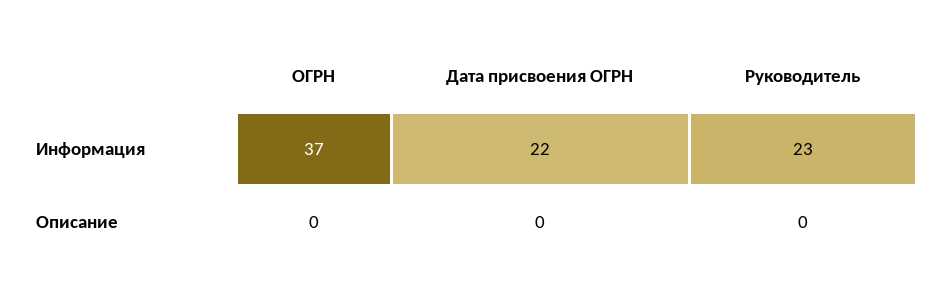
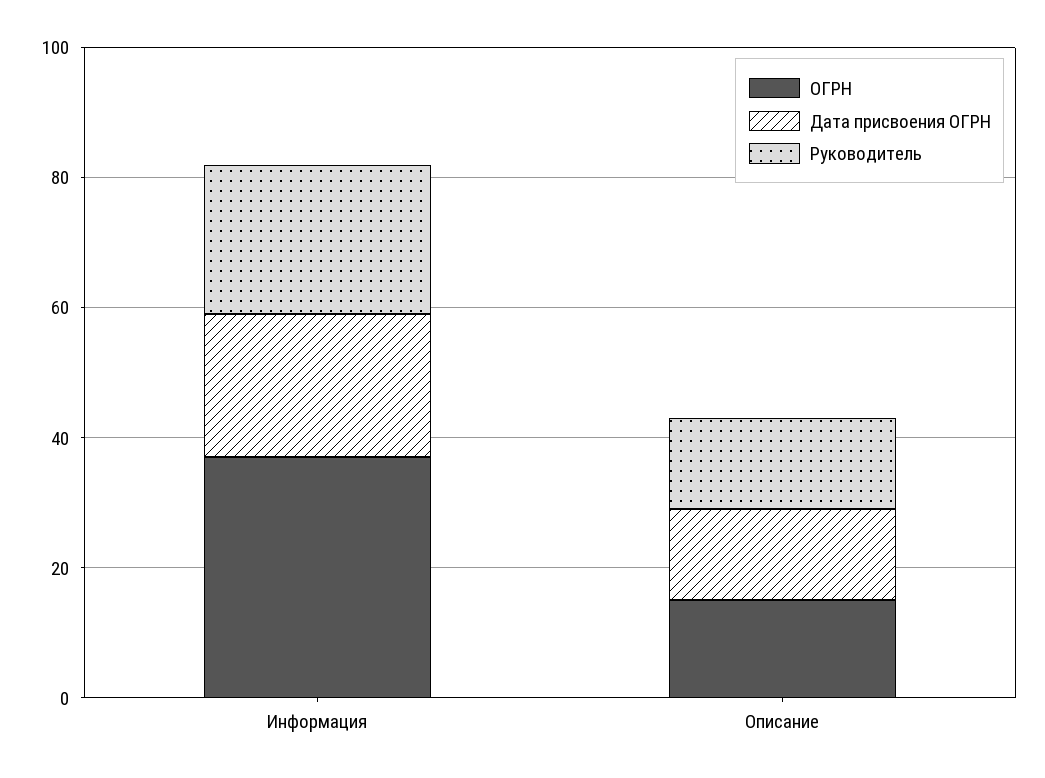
  {
    "ОГРН": {
      "Информация": 37,
-     "Описание": 0
+     "Описание": 15
    },
    "Дата присвоения ОГРН": {
      "Информация": 22,
-     "Описание": 0
+     "Описание": 15
    },
    "Руководитель": {
      "Информация": 23,
-     "Описание": 0
+     "Описание": 15
    }
  }

